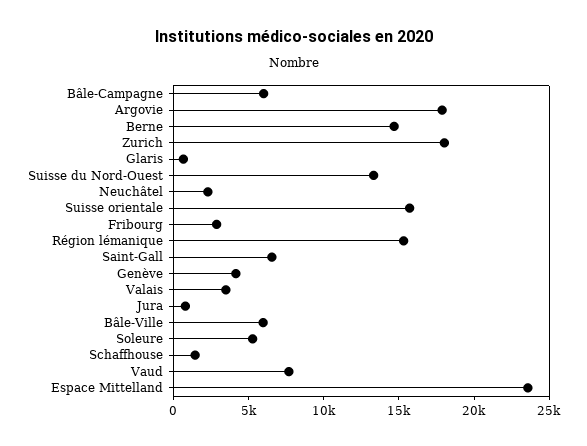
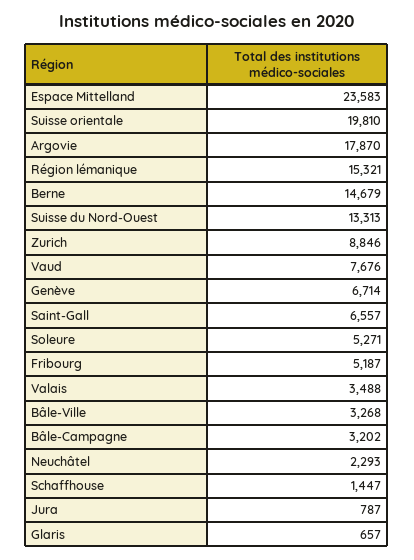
  {
-   "Bâle-Campagne": 6000,
+   "Bâle-Campagne": 3202,
    "Argovie": 17870,
    "Berne": 14679,
-   "Zurich": 18000,
+   "Zurich": 8846,
    "Glaris": 657,
    "Suisse du Nord-Ouest": 13313,
    "Neuchâtel": 2293,
-   "Suisse orientale": 16000,
+   "Suisse orientale": 19810,
-   "Fribourg": 3000,
+   "Fribourg": 5187,
    "Région lémanique": 15321,
    "Saint-Gall": 6557,
-   "Genève": 4000,
+   "Genève": 6714,
    "Valais": 3488,
    "Jura": 787,
-   "Bâle-Ville": 6000,
+   "Bâle-Ville": 3268,
    "Soleure": 5271,
    "Schaffhouse": 1447,
    "Vaud": 7676,
    "Espace Mittelland": 23583
  }

